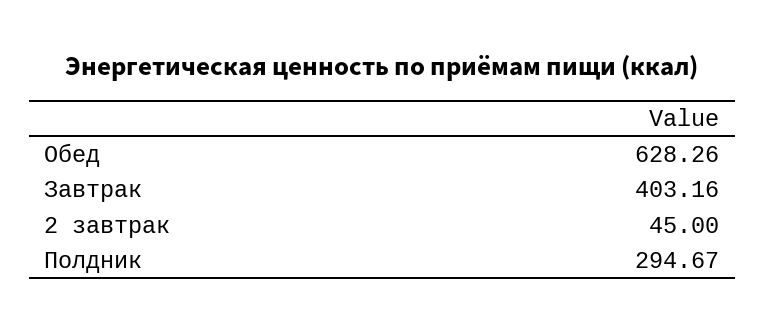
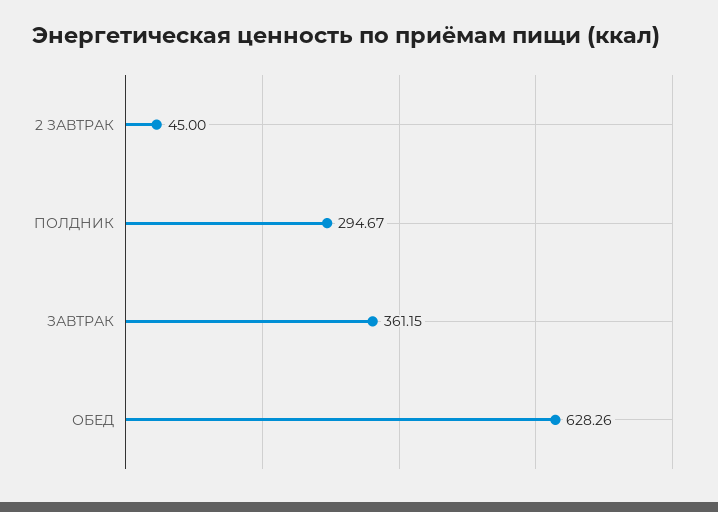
  {
    "Обед": 628.26,
-   "Завтрак": 403.16,
+   "Завтрак": 361.15,
    "2 завтрак": 45,
    "Полдник": 294.67
  }

